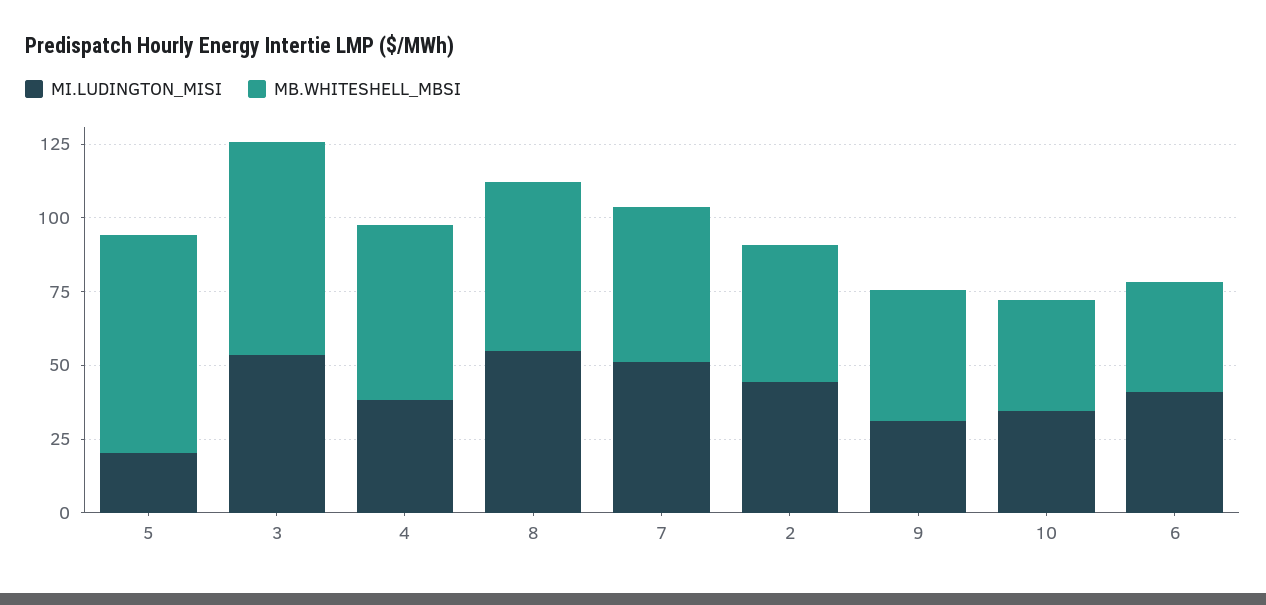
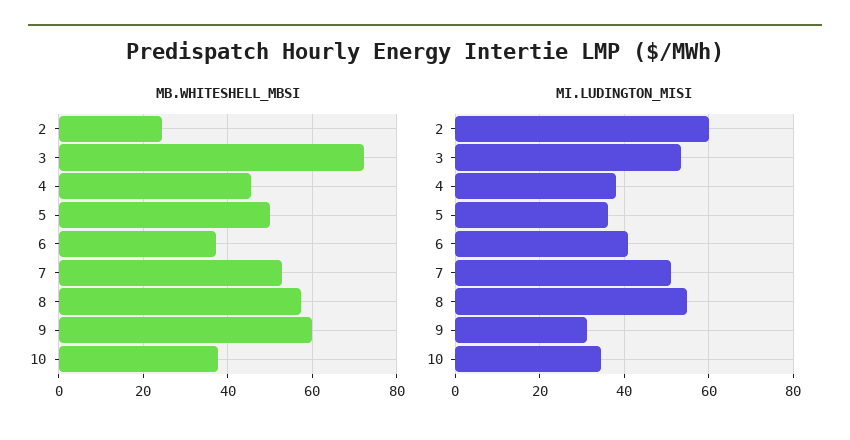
  {
    "MI.LUDINGTON_MISI": {
-     "5": 20,
+     "5": 36,
      "3": 54,
      "4": 38,
      "8": 54,
      "7": 52,
-     "2": 45,
+     "2": 60,
      "9": 32,
      "10": 34,
      "6": 42
    },
    "MB.WHITESHELL_MBSI": {
-     "5": 75,
+     "5": 50,
      "3": 72,
-     "4": 60,
+     "4": 46,
      "8": 58,
      "7": 52,
-     "2": 45,
+     "2": 24,
-     "9": 45,
+     "9": 60,
      "10": 38,
      "6": 38
    }
  }

